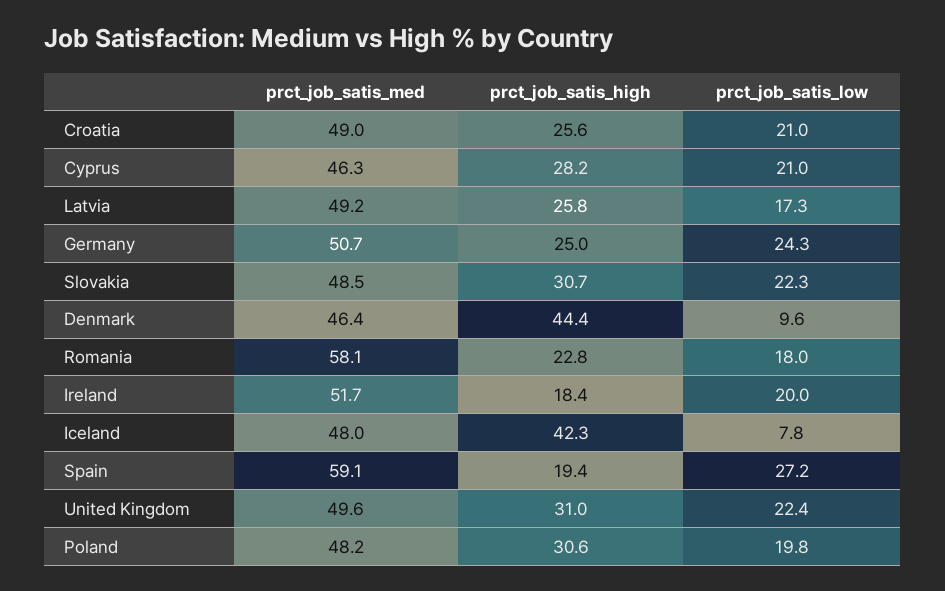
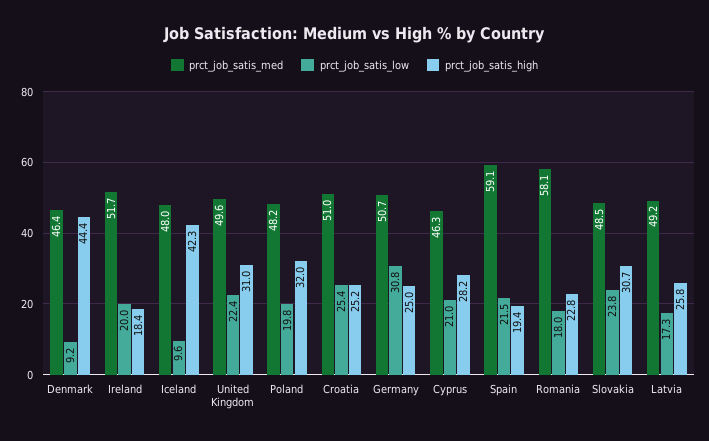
  {
    "prct_job_satis_med": {
-     "Croatia": 49,
+     "Croatia": 51,
      "Cyprus": 46.3,
      "Latvia": 49.2,
      "Germany": 50.7,
      "Slovakia": 48.5,
      "Denmark": 46.4,
      "Romania": 58.1,
      "Ireland": 51.7,
      "Iceland": 48,
      "Spain": 59.1,
      "United Kingdom": 49.6,
      "Poland": 48.2
    },
    "prct_job_satis_high": {
-     "Croatia": 25.6,
+     "Croatia": 25.2,
      "Cyprus": 28.2,
      "Latvia": 25.8,
      "Germany": 25,
      "Slovakia": 30.7,
      "Denmark": 44.4,
      "Romania": 22.8,
      "Ireland": 18.4,
      "Iceland": 42.3,
      "Spain": 19.4,
      "United Kingdom": 31,
-     "Poland": 30.6
+     "Poland": 32
    },
    "prct_job_satis_low": {
-     "Croatia": 21,
+     "Croatia": 25.4,
      "Cyprus": 21,
      "Latvia": 17.3,
-     "Germany": 24.3,
+     "Germany": 30.8,
-     "Slovakia": 22.3,
+     "Slovakia": 23.8,
-     "Denmark": 9.6,
+     "Denmark": 9.2,
      "Romania": 18,
      "Ireland": 20,
-     "Iceland": 7.8,
+     "Iceland": 9.6,
-     "Spain": 27.2,
+     "Spain": 21.5,
      "United Kingdom": 22.4,
      "Poland": 19.8
    }
  }

